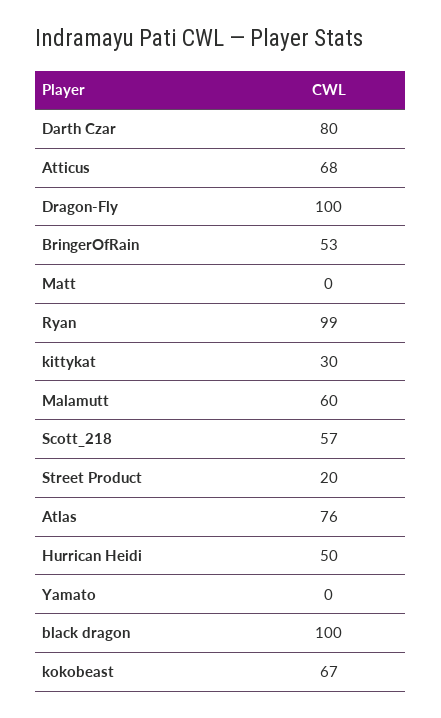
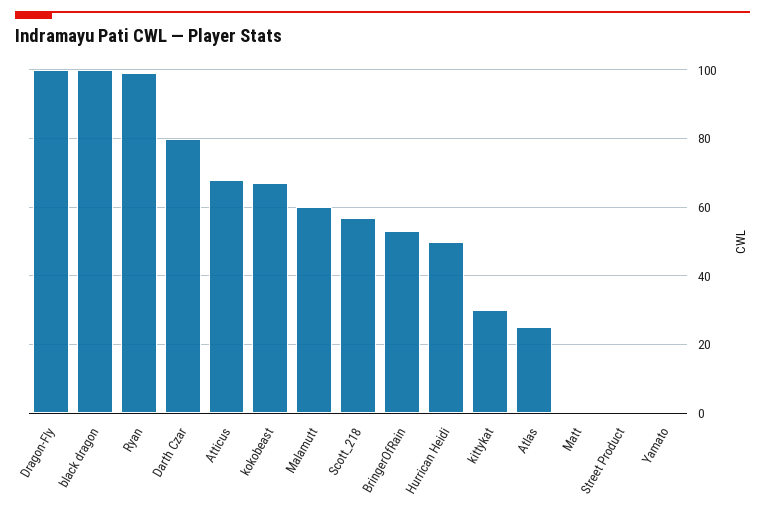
  {
    "Darth Czar": 80,
    "Atticus": 68,
    "Dragon-Fly": 100,
    "BringerOfRain": 53,
    "Matt": 0,
    "Ryan": 99,
    "kittykat": 30,
    "Malamutt": 60,
    "Scott_218": 57,
-   "Street Product": 20,
+   "Street Product": 0,
-   "Atlas": 76,
+   "Atlas": 25,
    "Hurrican Heidi": 50,
    "Yamato": 0,
    "black dragon": 100,
    "kokobeast": 67
  }

